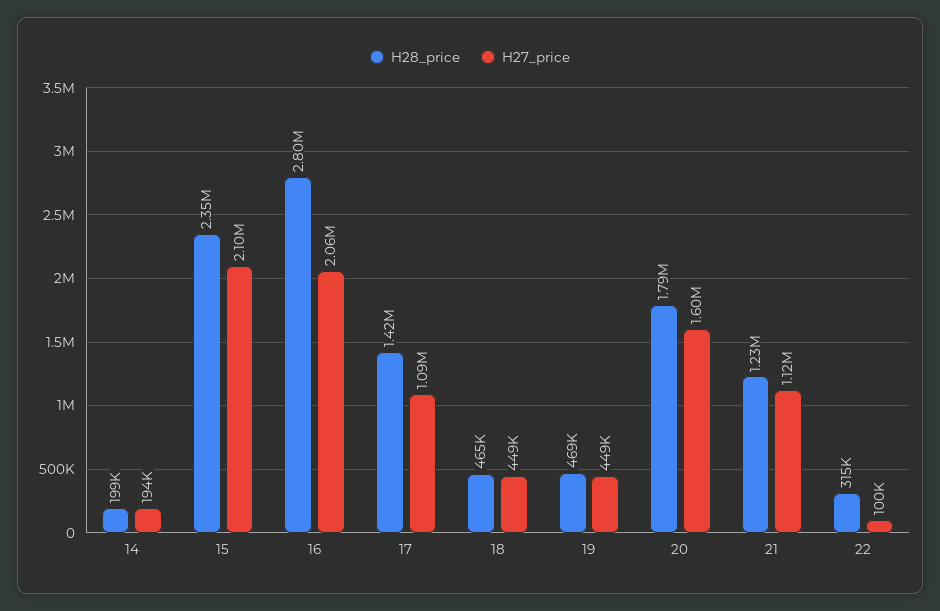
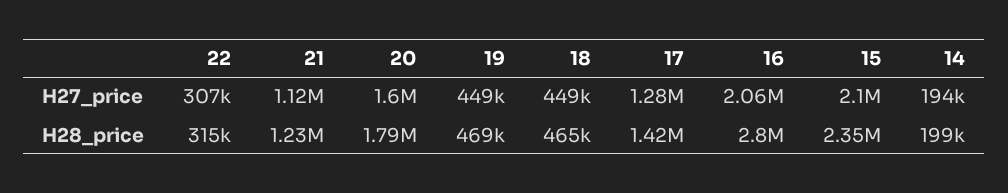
  {
    "H28_price": {
      "14": 199000,
      "15": 2350000,
      "16": 2800000,
      "17": 1420000,
      "18": 465000,
      "19": 469000,
      "20": 1790000,
      "21": 1230000,
      "22": 315000
    },
    "H27_price": {
      "14": 194000,
      "15": 2100000,
      "16": 2060000,
-     "17": 1090000,
+     "17": 1280000,
      "18": 449000,
      "19": 449000,
      "20": 1600000,
      "21": 1120000,
-     "22": 100000
+     "22": 307000
    }
  }

